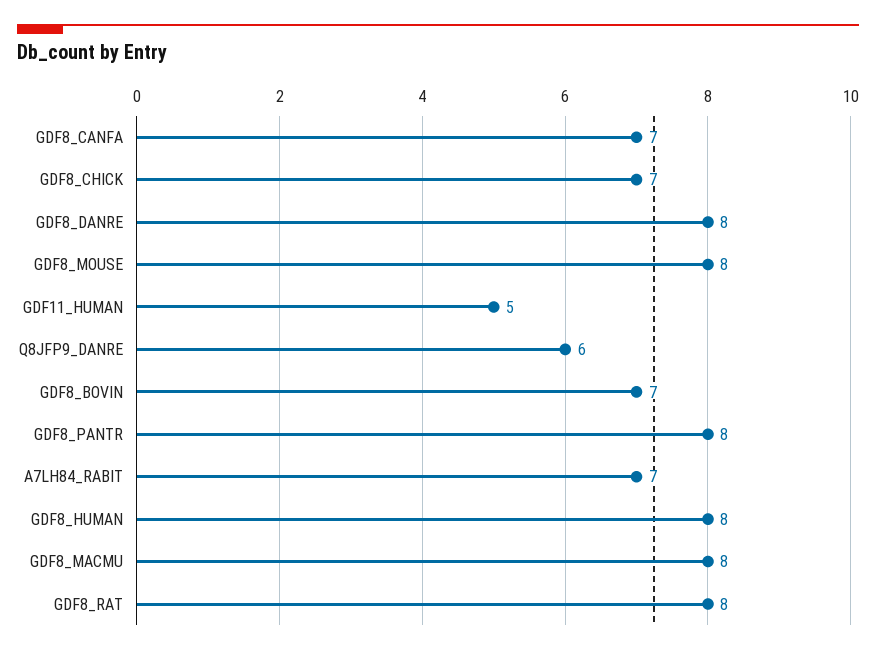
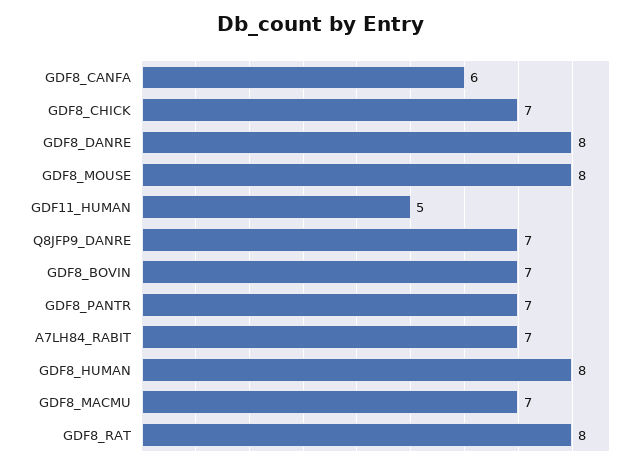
  {
-   "GDF8_CANFA": 7,
+   "GDF8_CANFA": 6,
    "GDF8_CHICK": 7,
    "GDF8_DANRE": 8,
    "GDF8_MOUSE": 8,
    "GDF11_HUMAN": 5,
-   "Q8JFP9_DANRE": 6,
+   "Q8JFP9_DANRE": 7,
    "GDF8_BOVIN": 7,
-   "GDF8_PANTR": 8,
+   "GDF8_PANTR": 7,
    "A7LH84_RABIT": 7,
    "GDF8_HUMAN": 8,
-   "GDF8_MACMU": 8,
+   "GDF8_MACMU": 7,
    "GDF8_RAT": 8
  }

